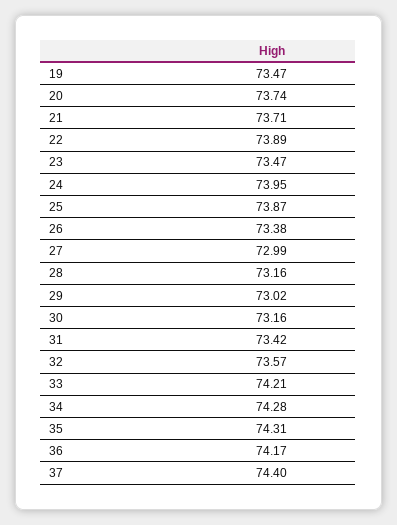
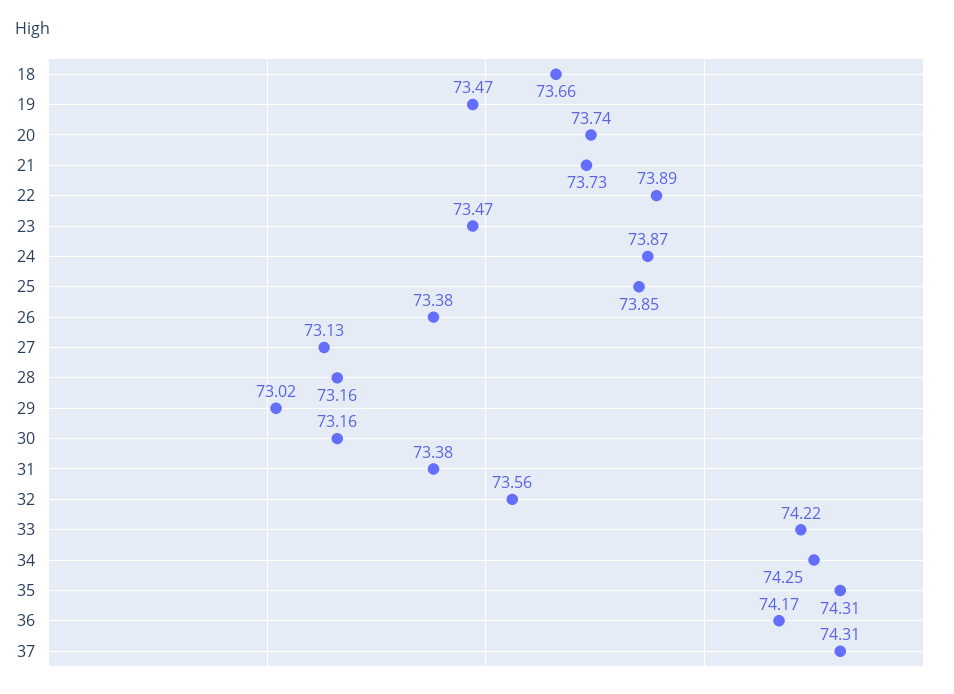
  {
    "19": 73.47,
    "20": 73.74,
-   "21": 73.71,
+   "21": 73.73,
    "22": 73.89,
    "23": 73.47,
-   "24": 73.95,
+   "24": 73.87,
-   "25": 73.87,
+   "25": 73.85,
    "26": 73.38,
-   "27": 72.99,
+   "27": 73.13,
    "28": 73.16,
    "29": 73.02,
    "30": 73.16,
-   "31": 73.42,
+   "31": 73.38,
-   "32": 73.57,
+   "32": 73.56,
-   "33": 74.21,
+   "33": 74.22,
-   "34": 74.28,
+   "34": 74.25,
    "35": 74.31,
    "36": 74.17,
-   "37": 74.4
+   "37": 74.31,
+   "18": 73.66
  }

